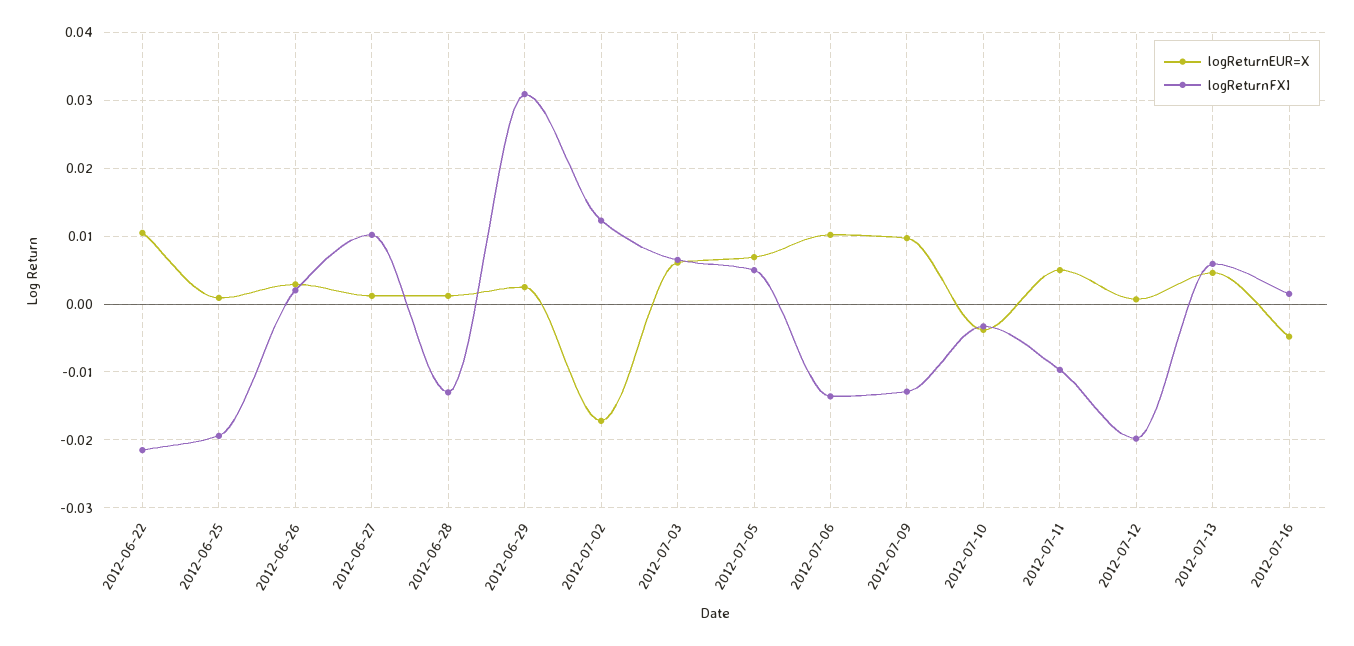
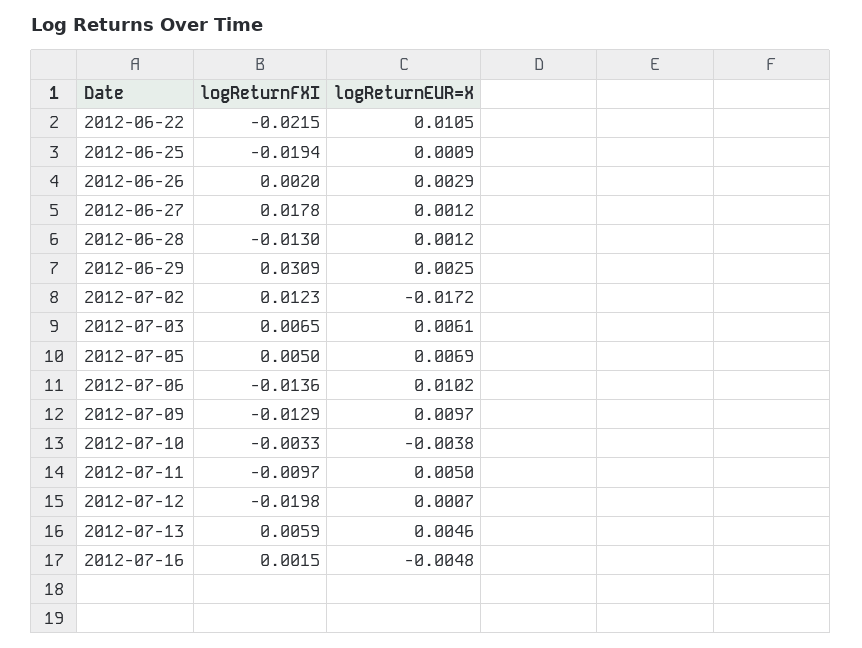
  {
    "logReturnEUR=X": {
      "2012-06-22": 0.0105,
      "2012-06-25": 0.0009,
      "2012-06-26": 0.0029,
      "2012-06-27": 0.0012,
      "2012-06-28": 0.0012,
      "2012-06-29": 0.0025,
      "2012-07-02": -0.0172,
      "2012-07-03": 0.0061,
      "2012-07-05": 0.0069,
      "2012-07-06": 0.0102,
      "2012-07-09": 0.0097,
      "2012-07-10": -0.0038,
      "2012-07-11": 0.005,
      "2012-07-12": 0.0007,
      "2012-07-13": 0.0046,
      "2012-07-16": -0.0048
    },
    "logReturnFXI": {
      "2012-06-22": -0.0215,
      "2012-06-25": -0.0194,
      "2012-06-26": 0.002,
-     "2012-06-27": 0.01,
+     "2012-06-27": 0.0178,
      "2012-06-28": -0.013,
      "2012-06-29": 0.0309,
      "2012-07-02": 0.0123,
      "2012-07-03": 0.0065,
      "2012-07-05": 0.005,
      "2012-07-06": -0.0136,
      "2012-07-09": -0.0129,
      "2012-07-10": -0.0033,
      "2012-07-11": -0.0097,
      "2012-07-12": -0.0198,
      "2012-07-13": 0.0059,
      "2012-07-16": 0.0015
    }
  }

